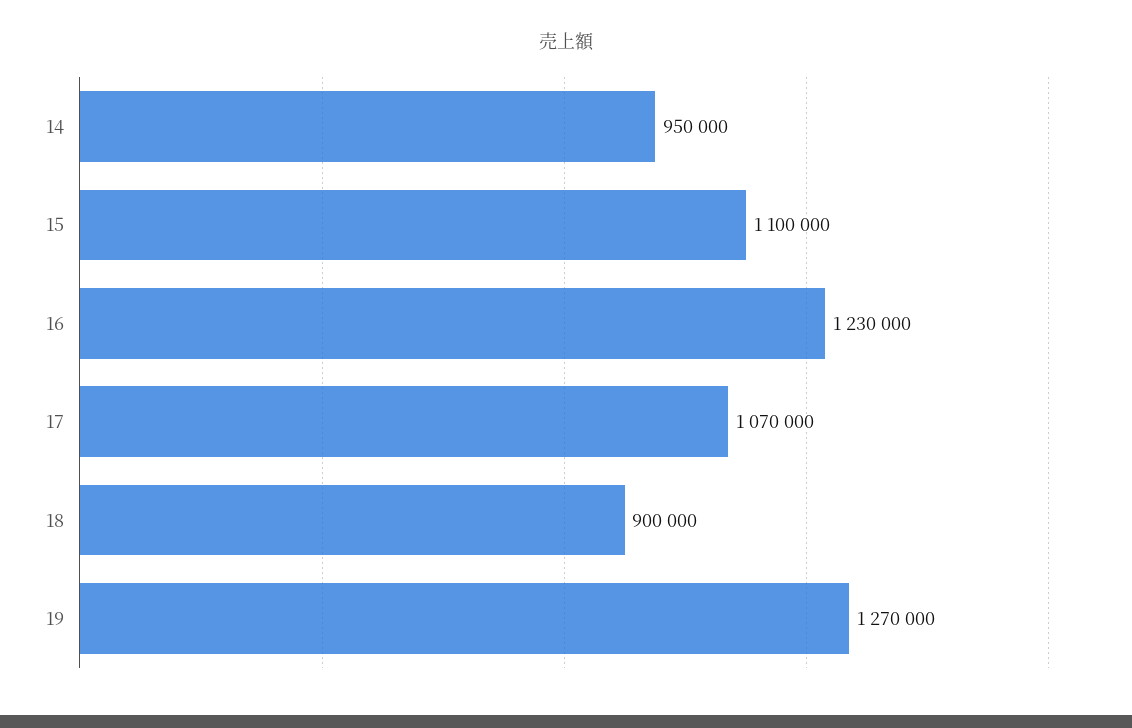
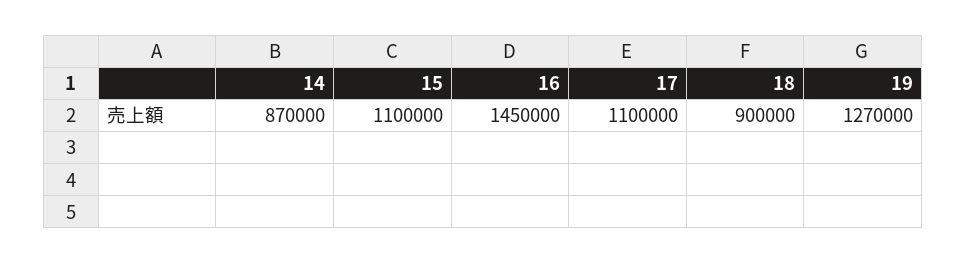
  {
-   "14": 950000,
+   "14": 870000,
    "15": 1100000,
-   "16": 1230000,
+   "16": 1450000,
-   "17": 1070000,
+   "17": 1100000,
    "18": 900000,
    "19": 1270000
  }

